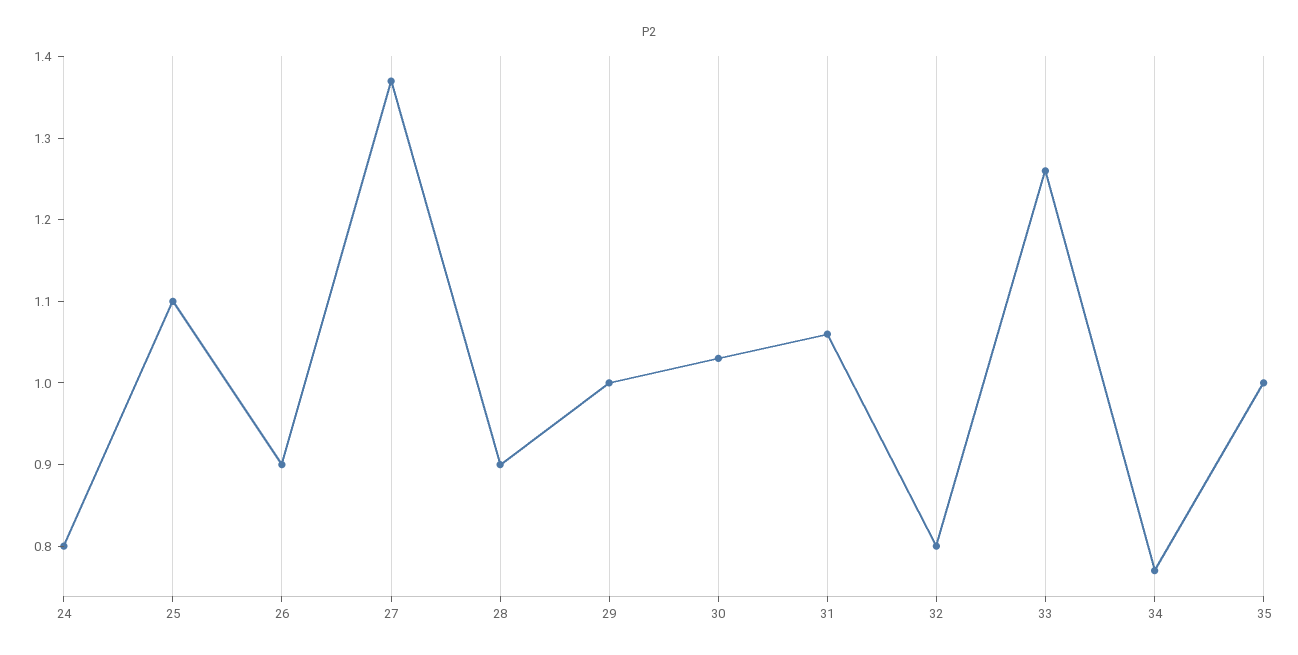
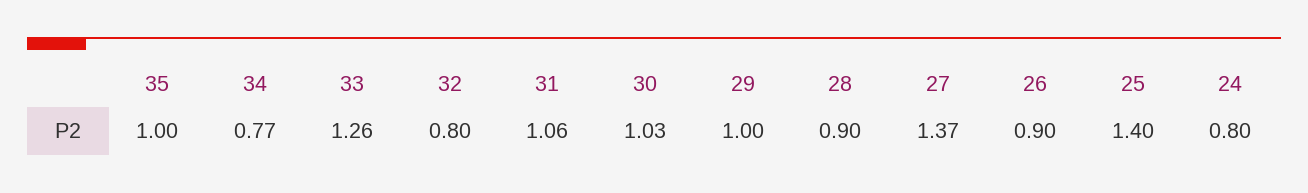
  {
    "24": 0.8,
-   "25": 1.1,
+   "25": 1.4,
    "26": 0.9,
    "27": 1.37,
    "28": 0.9,
    "29": 1,
    "30": 1.03,
    "31": 1.06,
    "32": 0.8,
    "33": 1.26,
    "34": 0.77,
    "35": 1
  }

